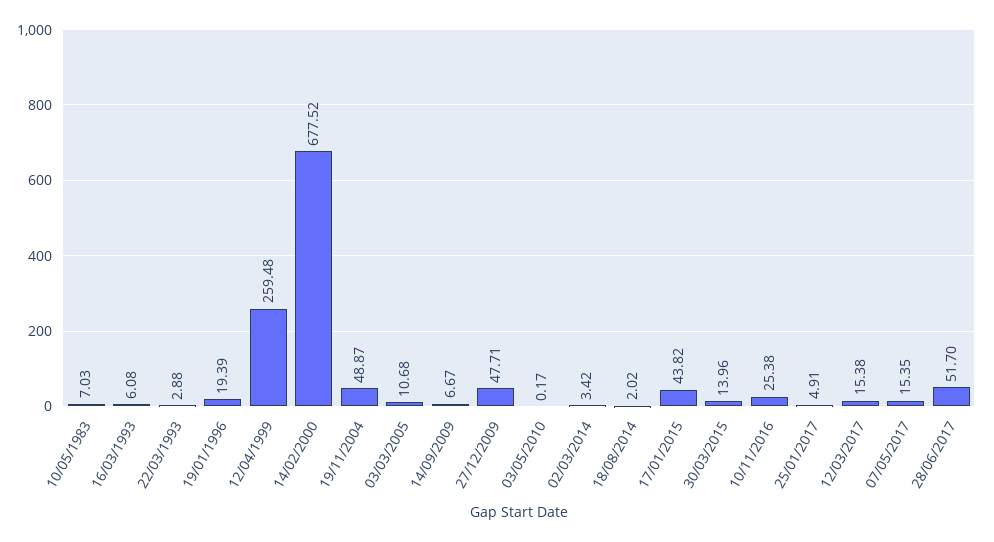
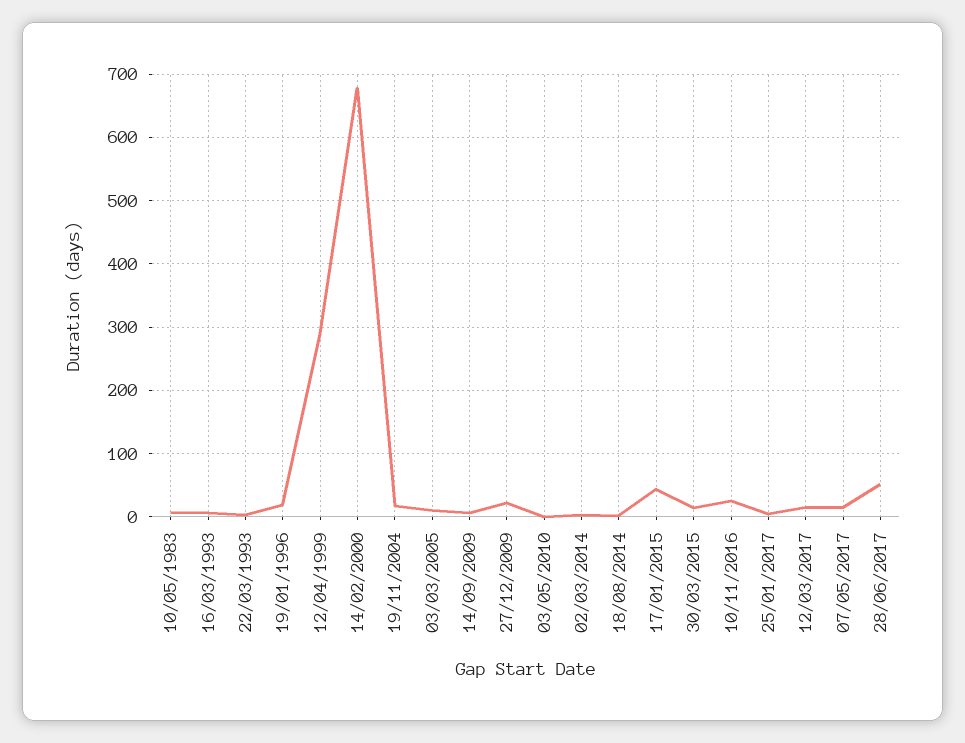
  {
    "10/05/1983": 7.03,
    "16/03/1993": 6.08,
    "22/03/1993": 2.88,
    "19/01/1996": 19.39,
-   "12/04/1999": 259.48,
+   "12/04/1999": 290,
    "14/02/2000": 677.52,
-   "19/11/2004": 48.87,
+   "19/11/2004": 20,
    "03/03/2005": 10.68,
    "14/09/2009": 6.67,
-   "27/12/2009": 47.71,
+   "27/12/2009": 20,
    "03/05/2010": 0.17,
    "02/03/2014": 3.42,
    "18/08/2014": 2.02,
    "17/01/2015": 43.82,
    "30/03/2015": 13.96,
    "10/11/2016": 25.38,
    "25/01/2017": 4.91,
    "12/03/2017": 15.38,
    "07/05/2017": 15.35,
    "28/06/2017": 51.7
  }

